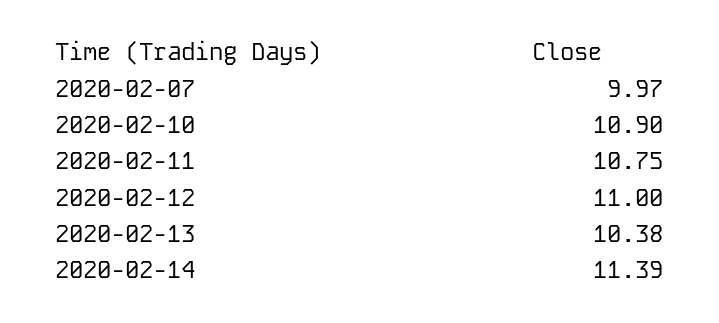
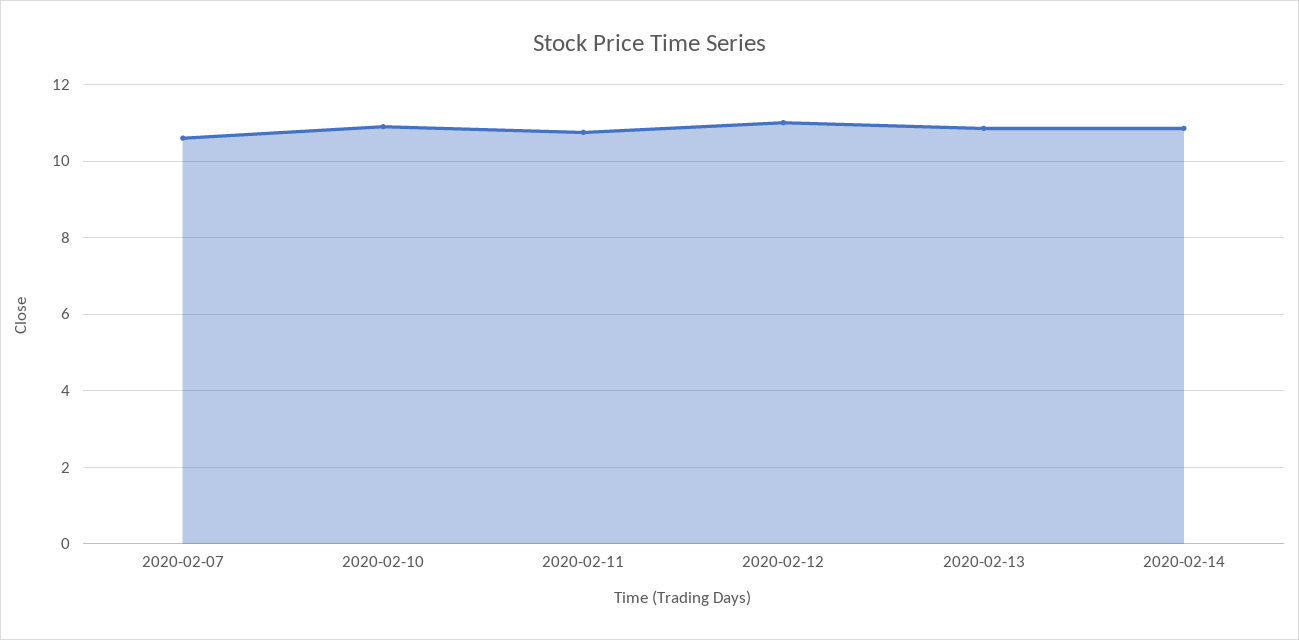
  {
-   "2020-02-07": 9.97,
+   "2020-02-07": 10.6,
    "2020-02-10": 10.9,
    "2020-02-11": 10.75,
    "2020-02-12": 11,
-   "2020-02-13": 10.38,
+   "2020-02-13": 10.8,
-   "2020-02-14": 11.39
+   "2020-02-14": 10.8
  }

